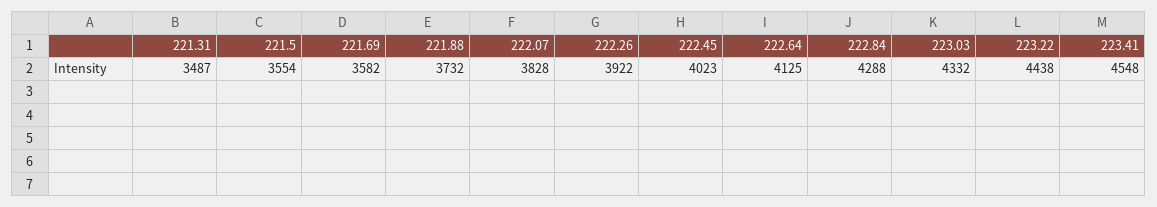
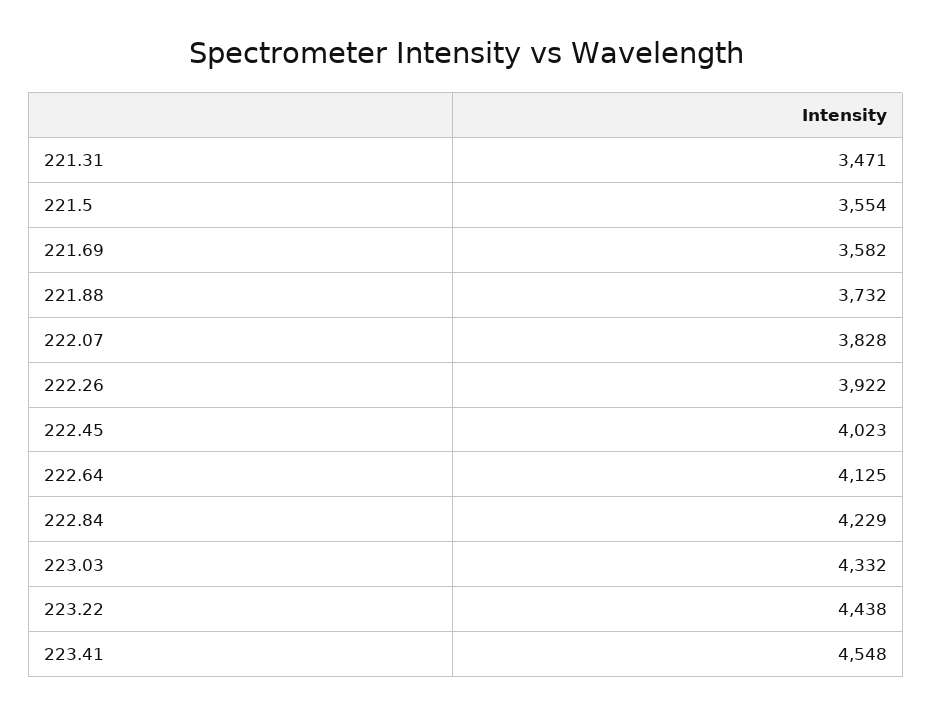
  {
-   "221.31": 3487,
+   "221.31": 3471,
    "221.5": 3554,
    "221.69": 3582,
    "221.88": 3732,
    "222.07": 3828,
    "222.26": 3922,
    "222.45": 4023,
    "222.64": 4125,
-   "222.84": 4288,
+   "222.84": 4229,
    "223.03": 4332,
    "223.22": 4438,
    "223.41": 4548
  }

